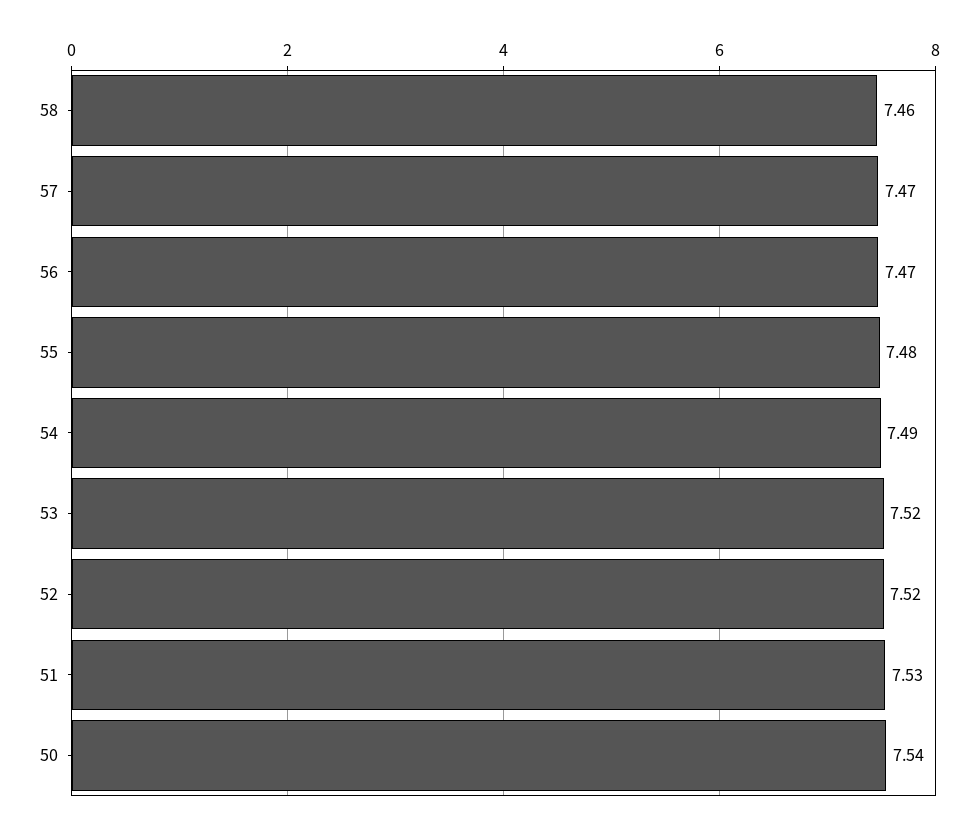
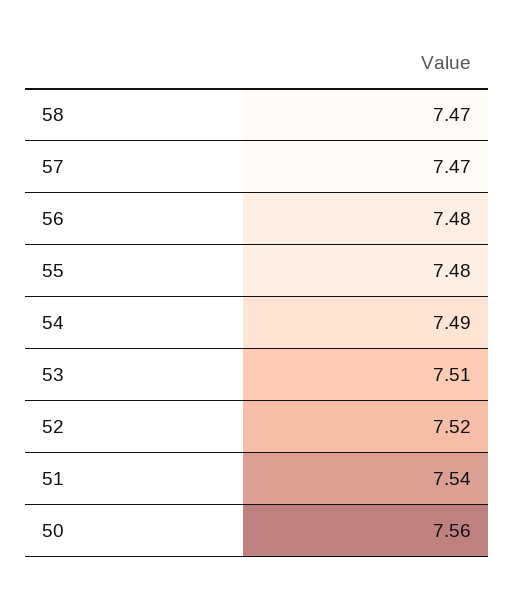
  {
-   "58": 7.46,
+   "58": 7.47,
    "57": 7.47,
-   "56": 7.47,
+   "56": 7.48,
    "55": 7.48,
    "54": 7.49,
-   "53": 7.52,
+   "53": 7.51,
    "52": 7.52,
-   "51": 7.53,
+   "51": 7.54,
-   "50": 7.54
+   "50": 7.56
  }

